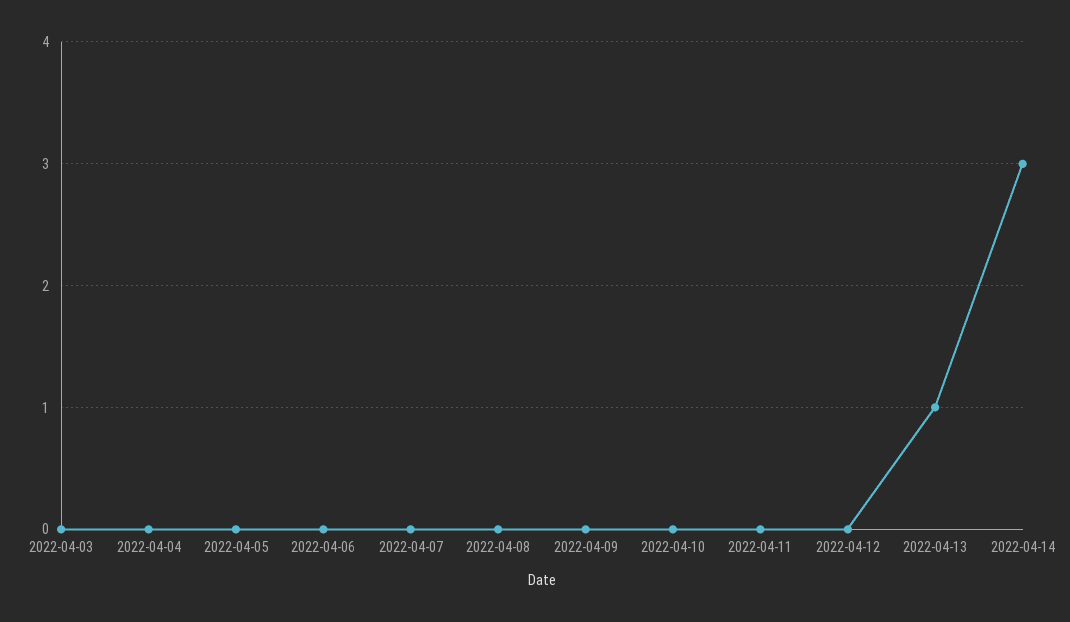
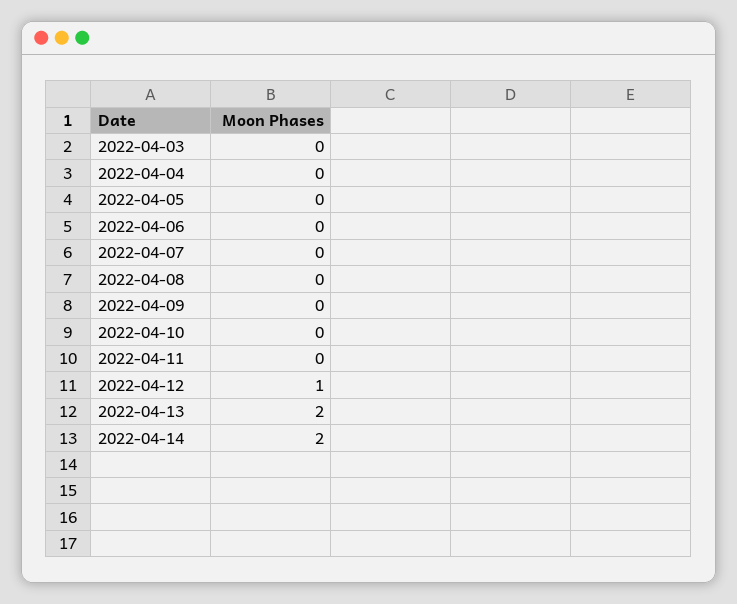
  {
    "2022-04-03": 0,
    "2022-04-04": 0,
    "2022-04-05": 0,
    "2022-04-06": 0,
    "2022-04-07": 0,
    "2022-04-08": 0,
    "2022-04-09": 0,
    "2022-04-10": 0,
    "2022-04-11": 0,
-   "2022-04-12": 0,
+   "2022-04-12": 1,
-   "2022-04-13": 1,
+   "2022-04-13": 2,
-   "2022-04-14": 3
+   "2022-04-14": 2
  }

